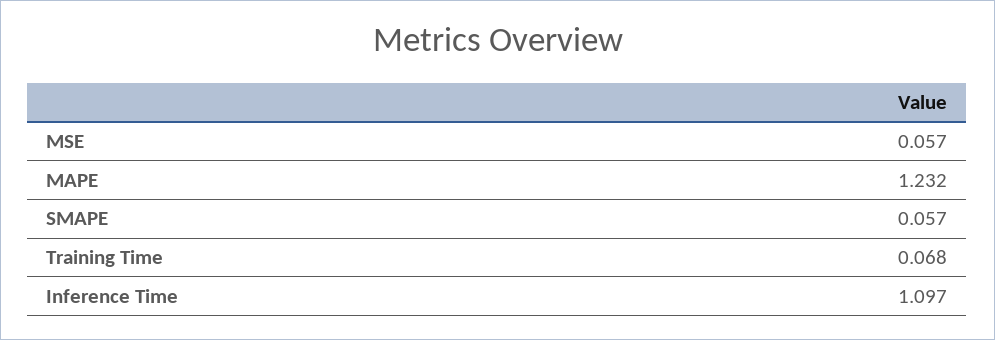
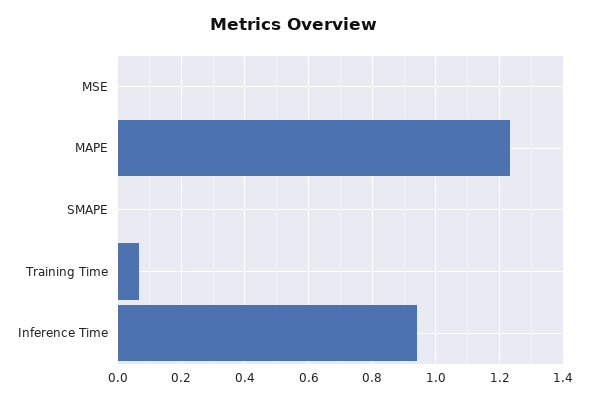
  {
-   "MSE": 0.057,
+   "MSE": 0,
    "MAPE": 1.232,
-   "SMAPE": 0.057,
+   "SMAPE": 0,
    "Training Time": 0.068,
-   "Inference Time": 1.097
+   "Inference Time": 0.94
  }

